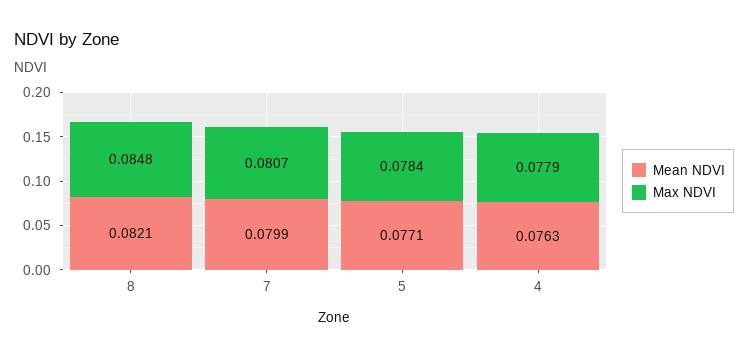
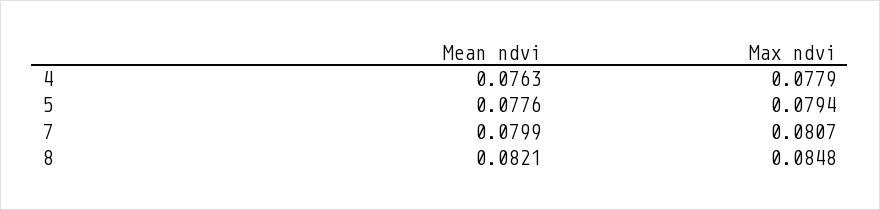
  {
    "Mean NDVI": {
      "8": 0.0821,
      "7": 0.0799,
-     "5": 0.0771,
+     "5": 0.0776,
      "4": 0.0763
    },
    "Max NDVI": {
      "8": 0.0848,
      "7": 0.0807,
-     "5": 0.0784,
+     "5": 0.0794,
      "4": 0.0779
    }
  }

